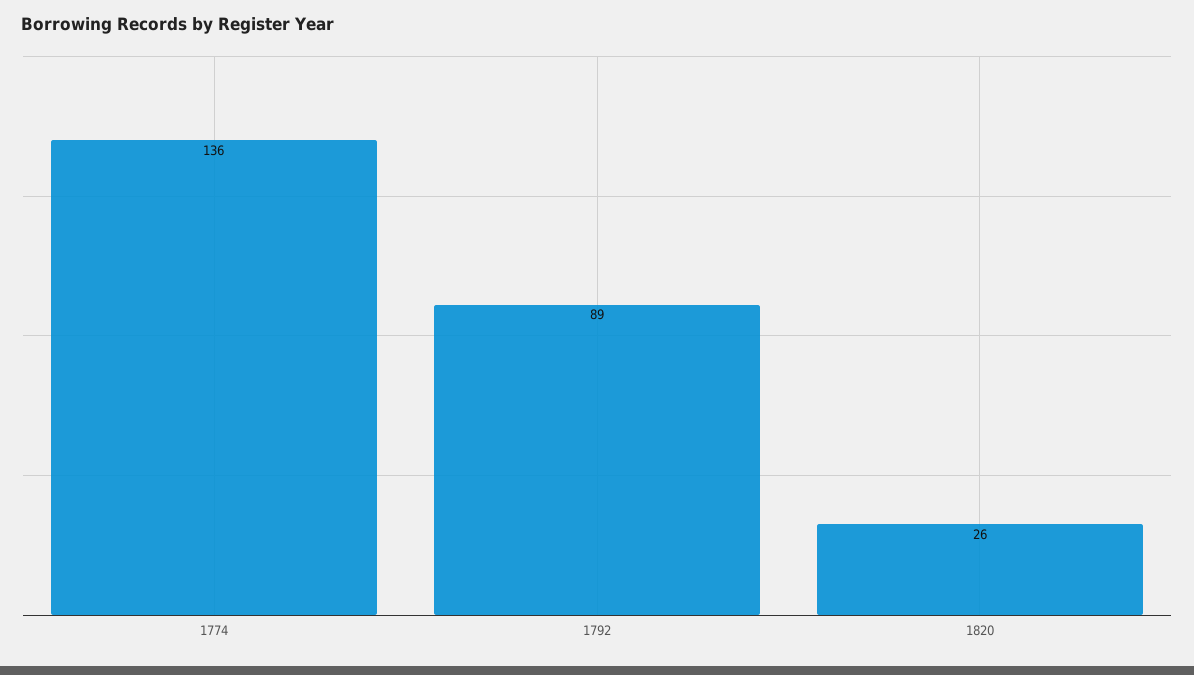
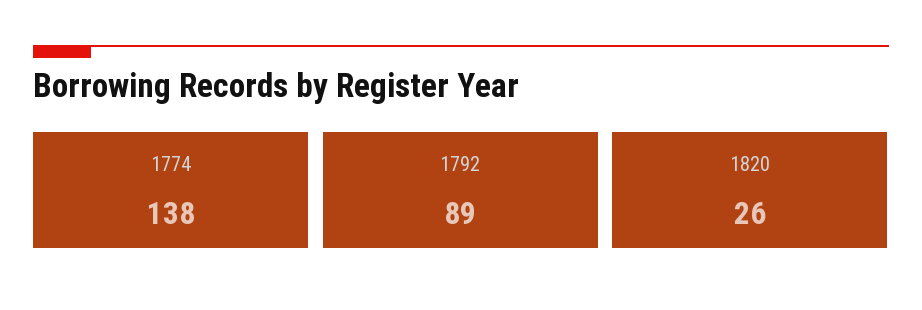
  {
-   "1774": 136,
+   "1774": 138,
    "1792": 89,
    "1820": 26
  }

